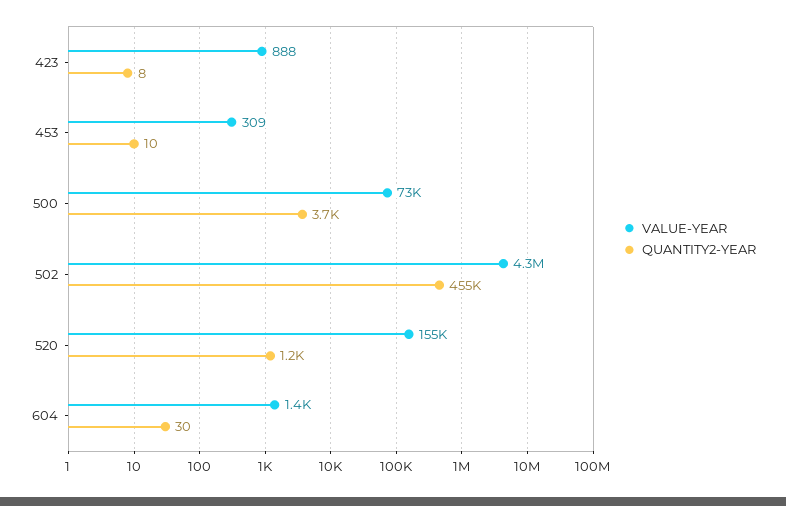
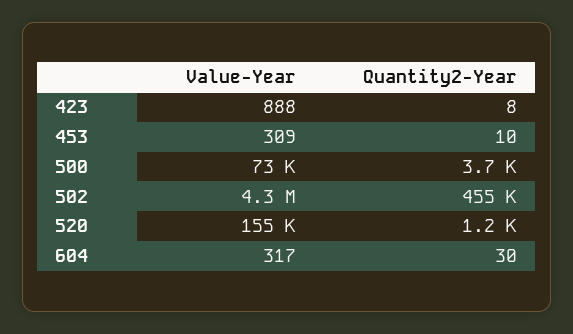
  {
    "VALUE-YEAR": {
      "423": 888,
      "453": 309,
      "500": 73000,
      "502": 4300000,
      "520": 155000,
-     "604": 1400
+     "604": 317
    },
    "QUANTITY2-YEAR": {
      "423": 8,
      "453": 10,
      "500": 3700,
      "502": 455000,
      "520": 1200,
      "604": 30
    }
  }

